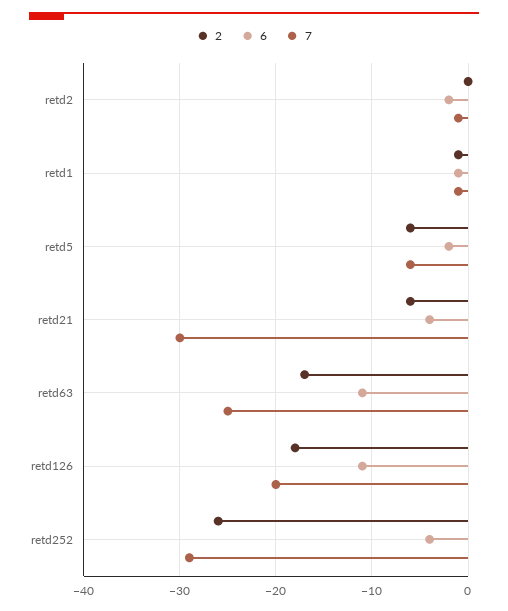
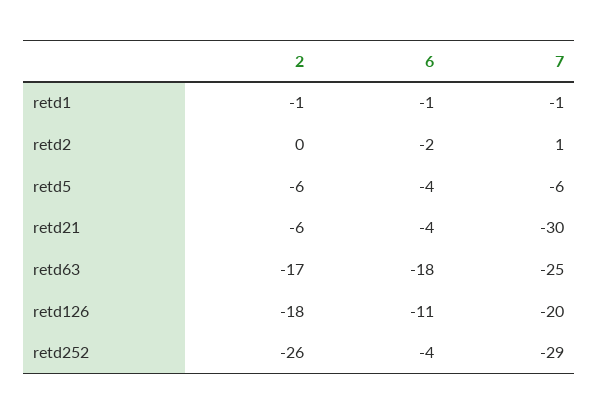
  {
    "2": {
      "retd2": 0,
      "retd1": -1,
      "retd5": -6,
      "retd21": -6,
      "retd63": -17,
      "retd126": -18,
      "retd252": -26
    },
    "6": {
      "retd2": -2,
      "retd1": -1,
-     "retd5": -2,
+     "retd5": -4,
      "retd21": -4,
-     "retd63": -11,
+     "retd63": -18,
      "retd126": -11,
      "retd252": -4
    },
    "7": {
-     "retd2": -1,
+     "retd2": 1,
      "retd1": -1,
      "retd5": -6,
      "retd21": -30,
      "retd63": -25,
      "retd126": -20,
      "retd252": -29
    }
  }

